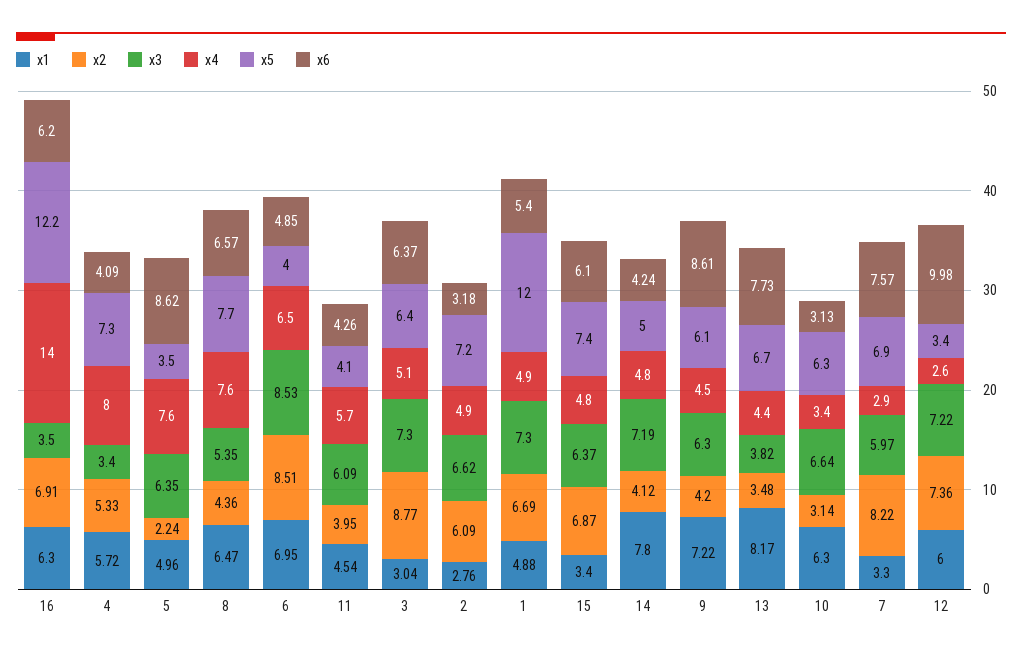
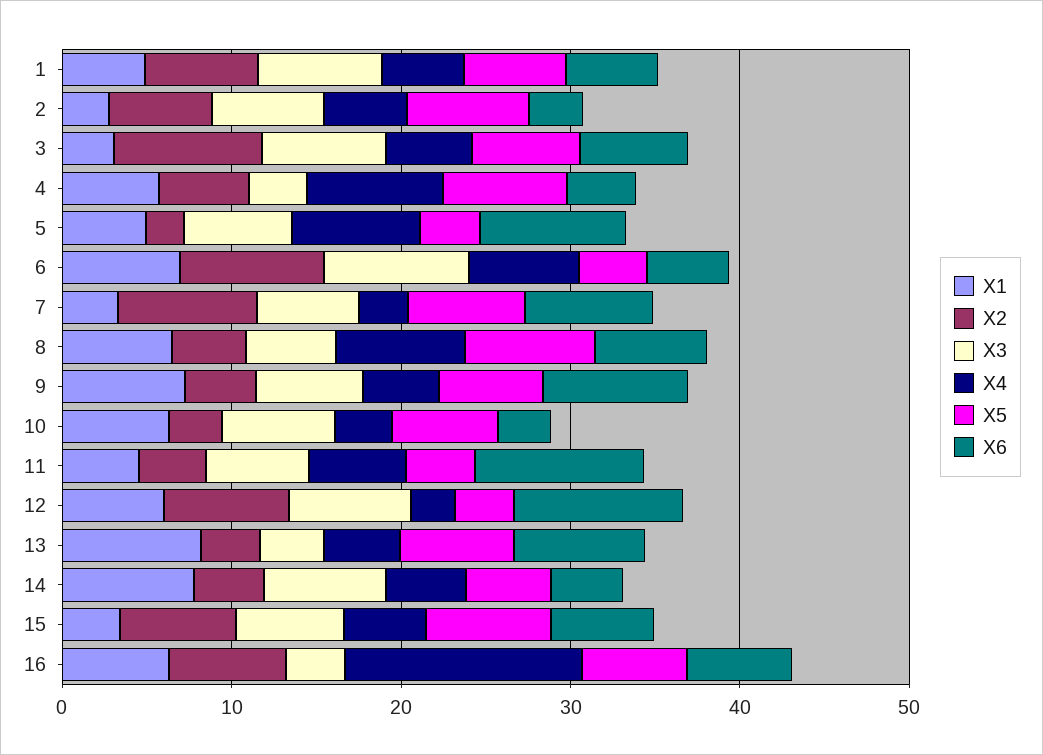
  {
    "x1": {
      "16": 6.3,
      "4": 5.72,
      "5": 4.96,
      "8": 6.47,
      "6": 6.95,
      "11": 4.54,
      "3": 3.04,
      "2": 2.76,
      "1": 4.88,
      "15": 3.4,
      "14": 7.8,
      "9": 7.22,
      "13": 8.17,
      "10": 6.3,
      "7": 3.3,
      "12": 6
    },
    "x2": {
      "16": 6.91,
      "4": 5.33,
      "5": 2.24,
      "8": 4.36,
      "6": 8.51,
      "11": 3.95,
      "3": 8.77,
      "2": 6.09,
      "1": 6.69,
      "15": 6.87,
      "14": 4.12,
      "9": 4.2,
      "13": 3.48,
      "10": 3.14,
      "7": 8.22,
      "12": 7.36
    },
    "x3": {
      "16": 3.5,
      "4": 3.4,
      "5": 6.35,
      "8": 5.35,
      "6": 8.53,
      "11": 6.09,
      "3": 7.3,
      "2": 6.62,
      "1": 7.3,
      "15": 6.37,
      "14": 7.19,
      "9": 6.3,
      "13": 3.82,
      "10": 6.64,
      "7": 5.97,
      "12": 7.22
    },
    "x4": {
      "16": 14,
      "4": 8,
      "5": 7.6,
      "8": 7.6,
      "6": 6.5,
      "11": 5.7,
      "3": 5.1,
      "2": 4.9,
      "1": 4.9,
      "15": 4.8,
      "14": 4.8,
      "9": 4.5,
      "13": 4.4,
      "10": 3.4,
      "7": 2.9,
      "12": 2.6
    },
    "x5": {
-     "16": 12.2,
+     "16": 6,
      "4": 7.3,
      "5": 3.5,
      "8": 7.7,
      "6": 4,
      "11": 4.1,
      "3": 6.4,
      "2": 7.2,
-     "1": 12,
+     "1": 6,
      "15": 7.4,
      "14": 5,
      "9": 6.1,
      "13": 6.7,
      "10": 6.3,
      "7": 6.9,
      "12": 3.4
    },
    "x6": {
      "16": 6.2,
      "4": 4.09,
      "5": 8.62,
      "8": 6.57,
      "6": 4.85,
-     "11": 4.26,
+     "11": 10,
      "3": 6.37,
      "2": 3.18,
      "1": 5.4,
      "15": 6.1,
      "14": 4.24,
      "9": 8.61,
      "13": 7.73,
      "10": 3.13,
      "7": 7.57,
      "12": 9.98
    }
  }

